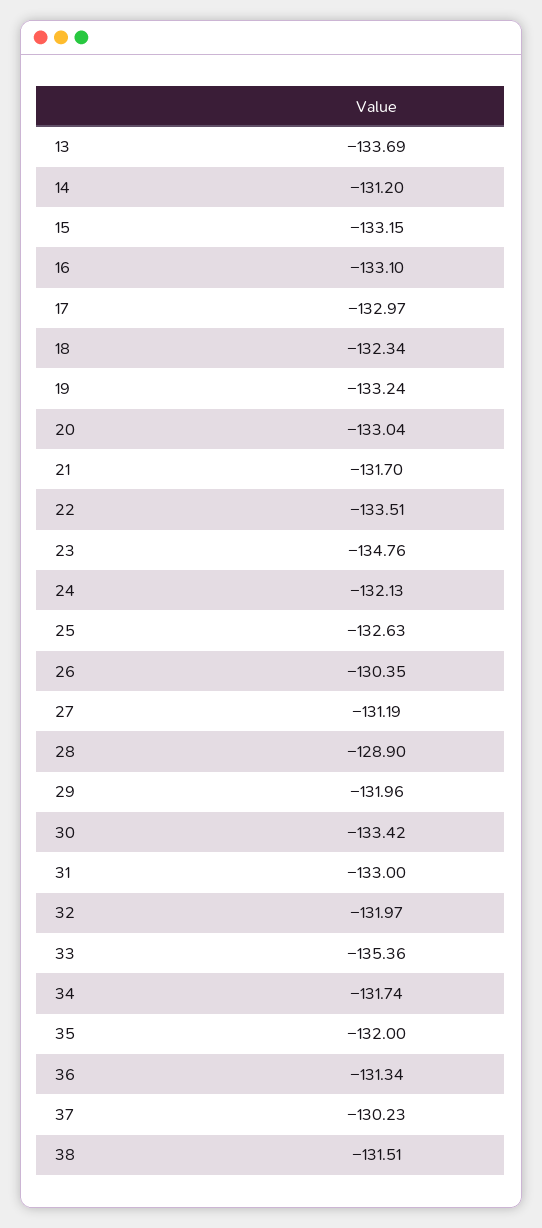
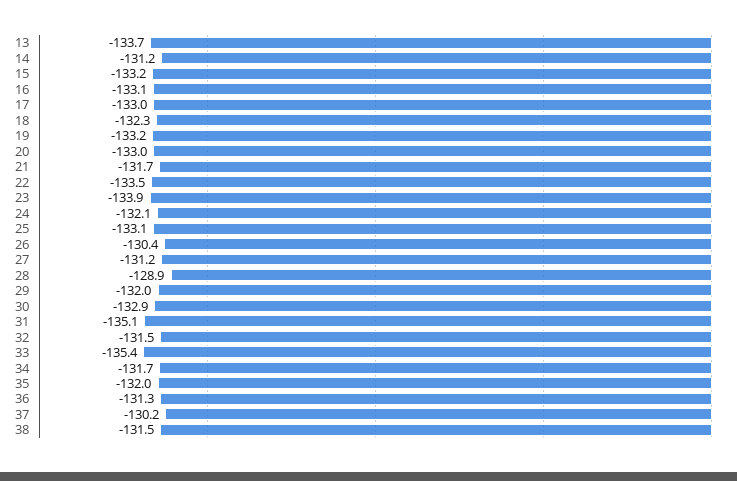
  {
    "13": -133.69,
    "14": -131.2,
    "15": -133.15,
    "16": -133.1,
    "17": -132.97,
    "18": -132.34,
    "19": -133.24,
    "20": -133.04,
    "21": -131.7,
    "22": -133.51,
-   "23": -134.76,
+   "23": -133.9,
    "24": -132.13,
-   "25": -132.63,
+   "25": -133.1,
    "26": -130.35,
    "27": -131.19,
    "28": -128.9,
    "29": -131.96,
-   "30": -133.42,
+   "30": -132.9,
-   "31": -133,
+   "31": -135.1,
-   "32": -131.97,
+   "32": -131.5,
    "33": -135.36,
    "34": -131.74,
    "35": -132,
    "36": -131.34,
    "37": -130.23,
    "38": -131.51
  }

